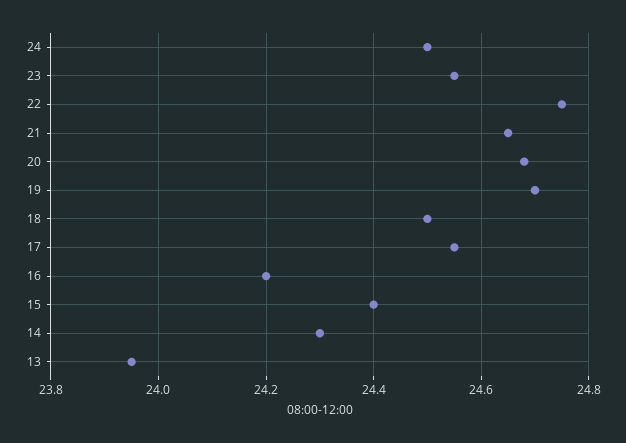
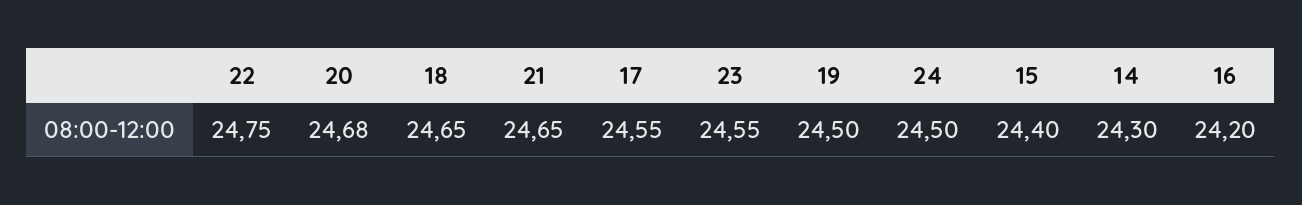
  {
    "24": 24.5,
    "23": 24.55,
    "22": 24.75,
    "21": 24.65,
    "20": 24.68,
-   "19": 24.7,
+   "19": 24.5,
-   "18": 24.5,
+   "18": 24.65,
    "17": 24.55,
    "16": 24.2,
    "15": 24.4,
-   "14": 24.3,
+   "14": 24.3
-   "13": 23.95
  }

